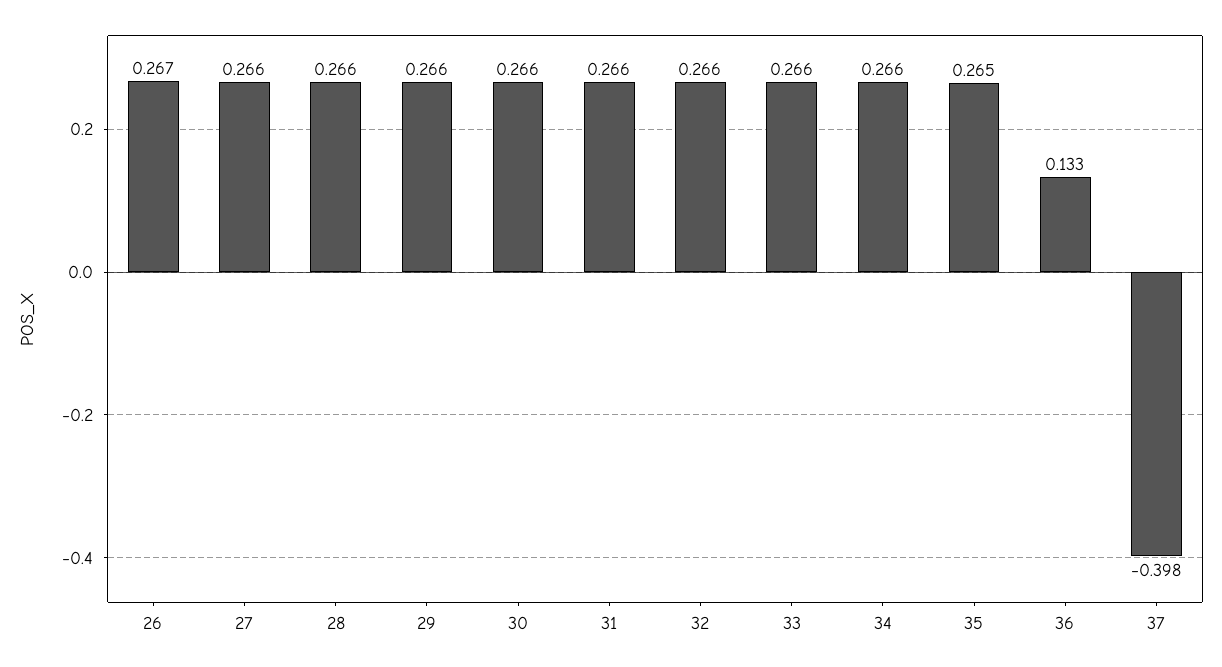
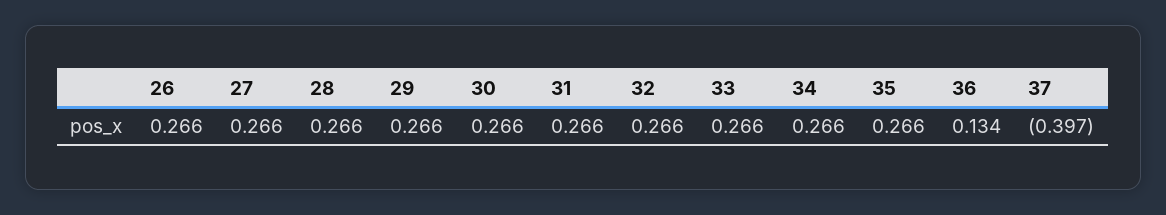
  {
-   "26": 0.267,
+   "26": 0.266,
    "27": 0.266,
    "28": 0.266,
    "29": 0.266,
    "30": 0.266,
    "31": 0.266,
    "32": 0.266,
    "33": 0.266,
    "34": 0.266,
-   "35": 0.265,
+   "35": 0.266,
-   "36": 0.133,
+   "36": 0.134,
-   "37": -0.398
+   "37": -0.397
  }

